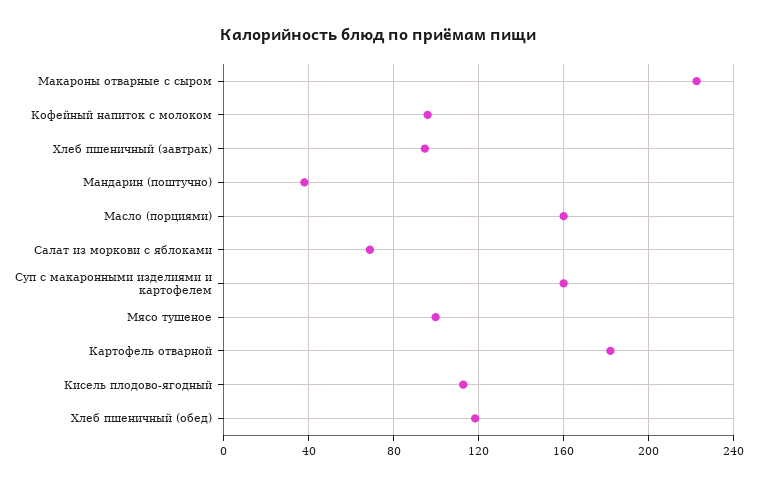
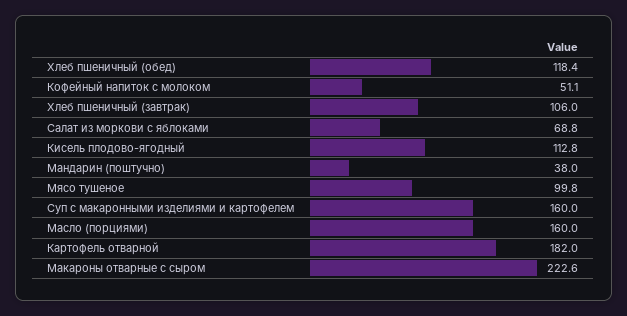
  {
    "Макароны отварные с сыром": 222.6,
-   "Кофейный напиток с молоком": 95,
+   "Кофейный напиток с молоком": 51.1,
-   "Хлеб пшеничный (завтрак)": 95,
+   "Хлеб пшеничный (завтрак)": 106,
    "Мандарин (поштучно)": 38,
    "Масло (порциями)": 160,
    "Салат из моркови с яблоками": 68.8,
    "Суп с макаронными изделиями и картофелем": 160,
    "Мясо тушеное": 99.8,
    "Картофель отварной": 182,
    "Кисель плодово-ягодный": 112.8,
    "Хлеб пшеничный (обед)": 118.4
  }

